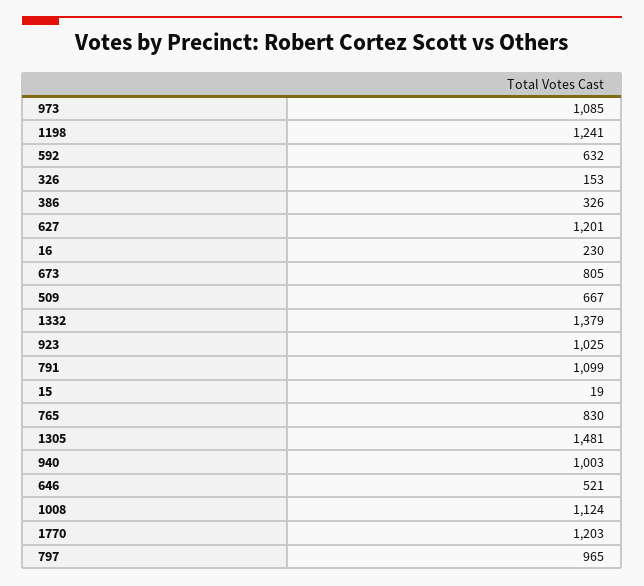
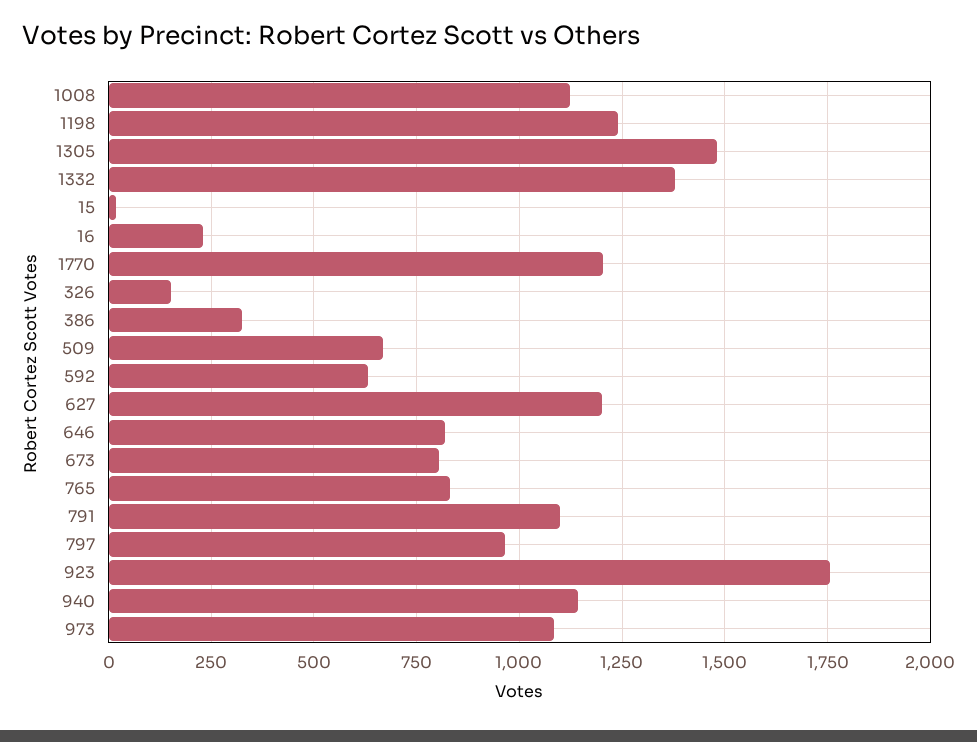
  {
    "973": 1085,
    "1198": 1241,
    "592": 632,
    "326": 153,
    "386": 326,
    "627": 1201,
    "16": 230,
    "673": 805,
    "509": 667,
    "1332": 1379,
-   "923": 1025,
+   "923": 1750,
    "791": 1099,
    "15": 19,
    "765": 830,
    "1305": 1481,
-   "940": 1003,
+   "940": 1150,
-   "646": 521,
+   "646": 825,
    "1008": 1124,
    "1770": 1203,
    "797": 965
  }

